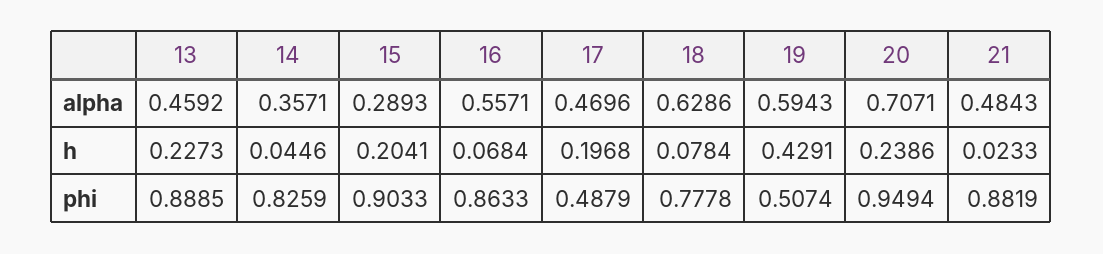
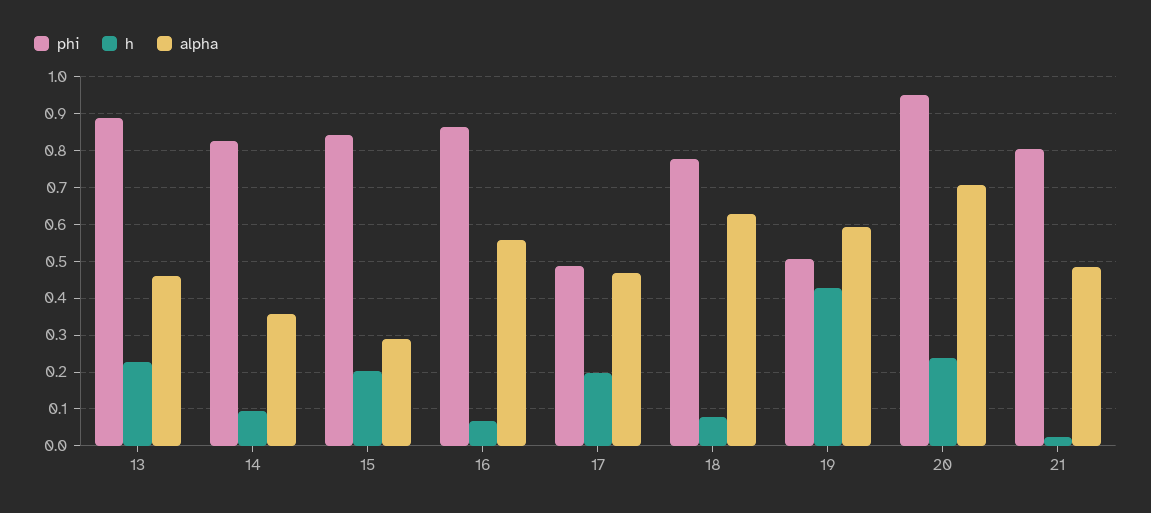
  {
    "alpha": {
      "13": 0.4592,
      "14": 0.3571,
      "15": 0.2893,
      "16": 0.5571,
      "17": 0.4696,
      "18": 0.6286,
      "19": 0.5943,
      "20": 0.7071,
      "21": 0.4843
    },
    "h": {
      "13": 0.2273,
-     "14": 0.0446,
+     "14": 0.1,
      "15": 0.2041,
      "16": 0.0684,
      "17": 0.1968,
      "18": 0.0784,
      "19": 0.4291,
      "20": 0.2386,
      "21": 0.0233
    },
    "phi": {
      "13": 0.8885,
      "14": 0.8259,
-     "15": 0.9033,
+     "15": 0.84,
      "16": 0.8633,
      "17": 0.4879,
      "18": 0.7778,
      "19": 0.5074,
      "20": 0.9494,
-     "21": 0.8819
+     "21": 0.8
    }
  }

